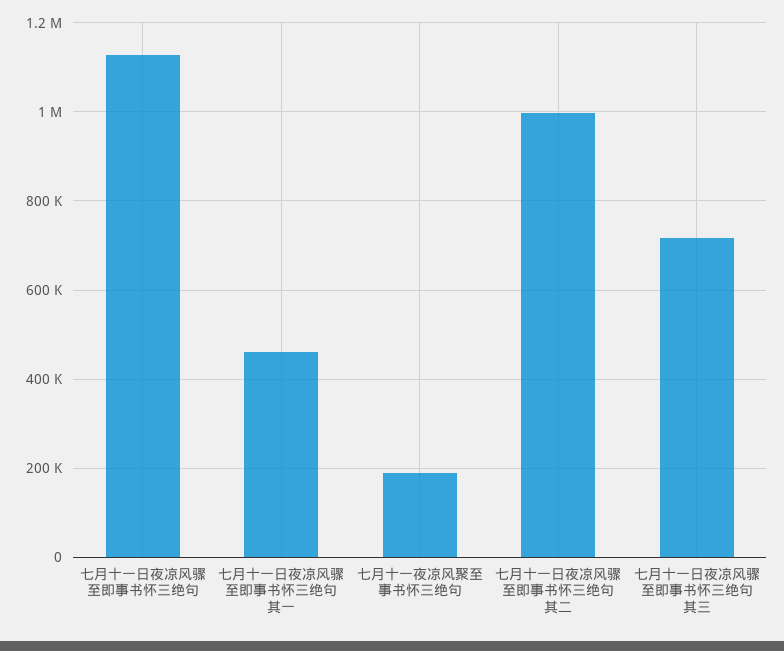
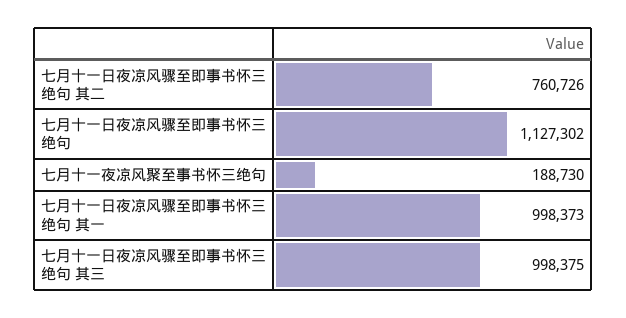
  {
    "七月十一日夜凉风骤至即事书怀三绝句": 1127302,
-   "七月十一日夜凉风骤至即事书怀三绝句 其一": 460000,
+   "七月十一日夜凉风骤至即事书怀三绝句 其一": 998373,
    "七月十一夜凉风聚至事书怀三绝句": 188730,
-   "七月十一日夜凉风骤至即事书怀三绝句 其二": 1000000,
+   "七月十一日夜凉风骤至即事书怀三绝句 其二": 760726,
-   "七月十一日夜凉风骤至即事书怀三绝句 其三": 720000
+   "七月十一日夜凉风骤至即事书怀三绝句 其三": 998375
  }

